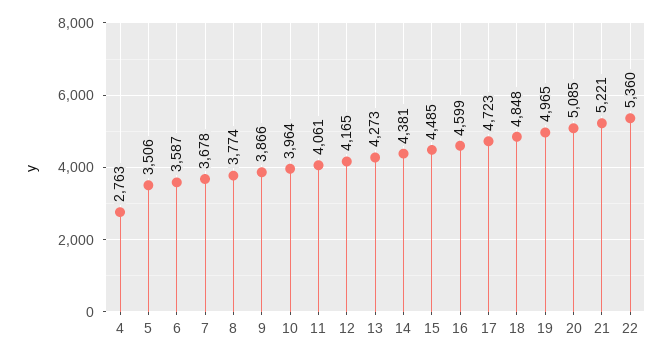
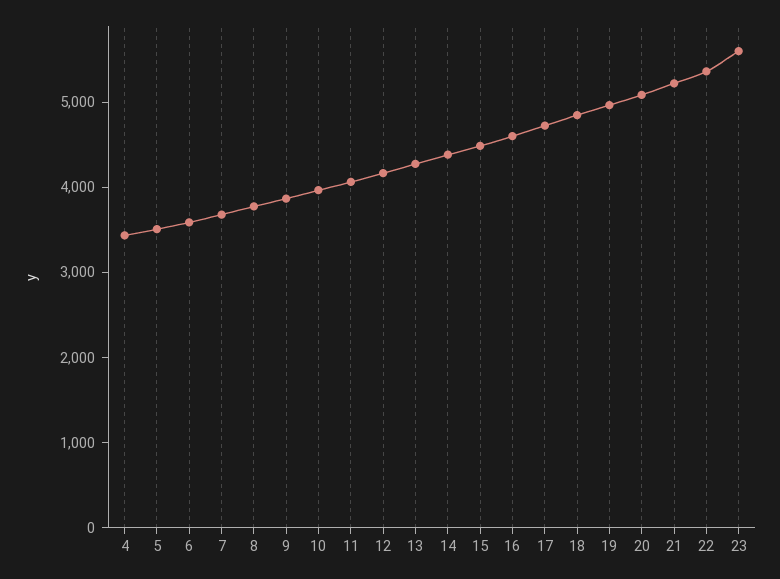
  {
-   "4": 2763,
+   "4": 3400,
    "5": 3506,
    "6": 3587,
    "7": 3678,
    "8": 3774,
    "9": 3866,
    "10": 3964,
    "11": 4061,
    "12": 4165,
    "13": 4273,
    "14": 4381,
    "15": 4485,
    "16": 4599,
    "17": 4723,
    "18": 4848,
    "19": 4965,
    "20": 5085,
    "21": 5221,
-   "22": 5360
+   "22": 5360,
+   "23": 5600
  }

